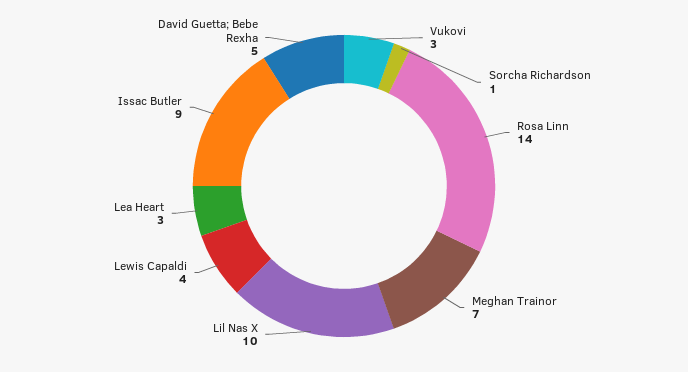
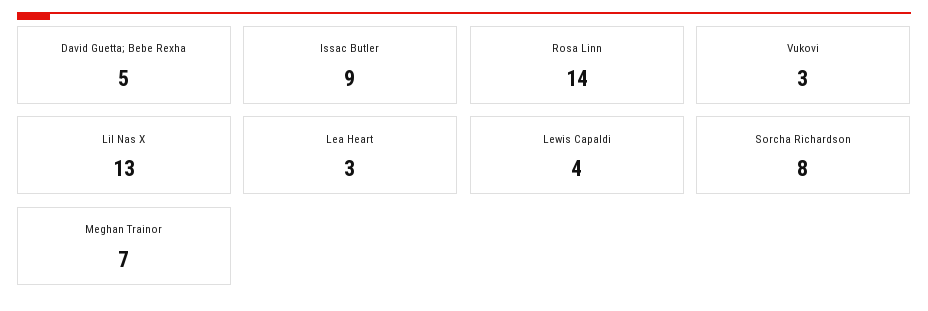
  {
    "Vukovi": 3,
-   "Sorcha Richardson": 1,
+   "Sorcha Richardson": 8,
    "Rosa Linn": 14,
    "Meghan Trainor": 7,
-   "Lil Nas X": 10,
+   "Lil Nas X": 13,
    "Lewis Capaldi": 4,
    "Lea Heart": 3,
    "Issac Butler": 9,
    "David Guetta; Bebe Rexha": 5
  }

